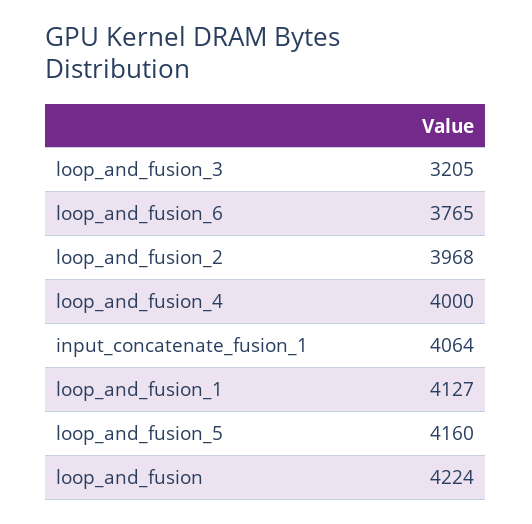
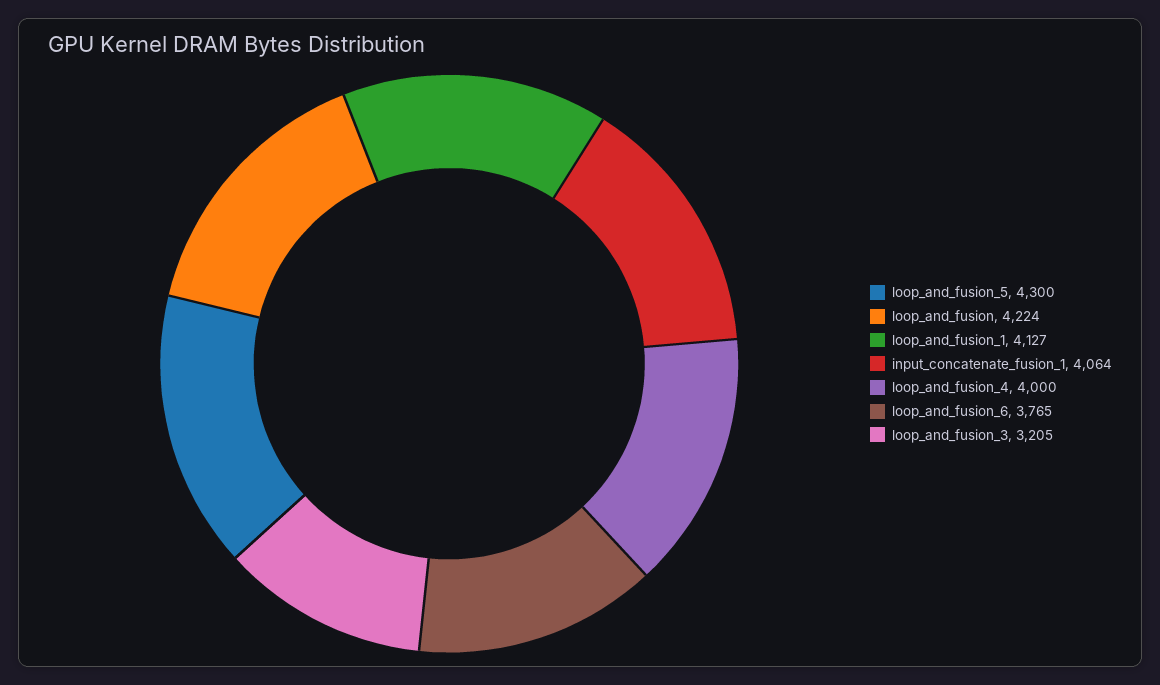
  {
    "loop_and_fusion_3": 3205,
    "loop_and_fusion_6": 3765,
-   "loop_and_fusion_2": 3968,
    "loop_and_fusion_4": 4000,
    "input_concatenate_fusion_1": 4064,
    "loop_and_fusion_1": 4127,
-   "loop_and_fusion_5": 4160,
+   "loop_and_fusion_5": 4300,
    "loop_and_fusion": 4224
  }

